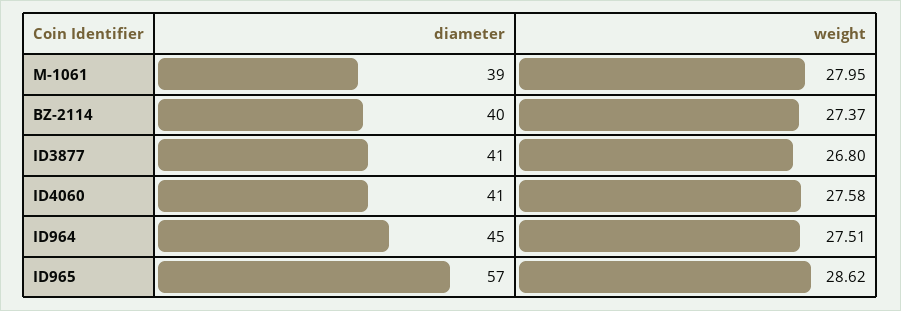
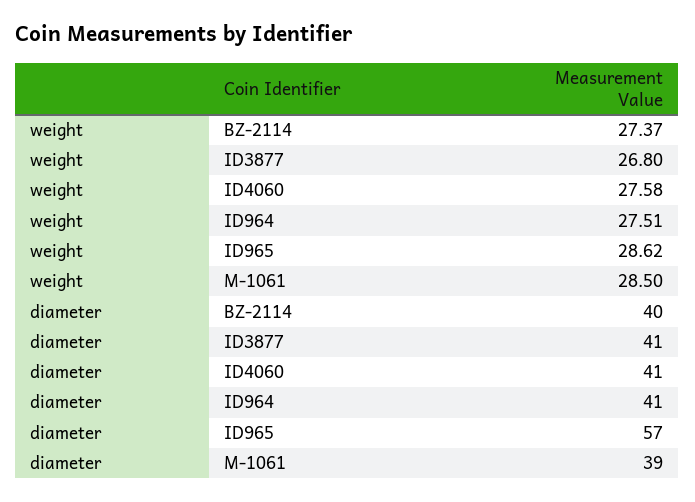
  {
    "diameter": {
      "M-1061": 39,
      "BZ-2114": 40,
      "ID3877": 41,
      "ID4060": 41,
-     "ID964": 45,
+     "ID964": 41,
      "ID965": 57
    },
    "weight": {
-     "M-1061": 27.95,
+     "M-1061": 28.5,
      "BZ-2114": 27.37,
      "ID3877": 26.8,
      "ID4060": 27.58,
      "ID964": 27.51,
      "ID965": 28.62
    }
  }

